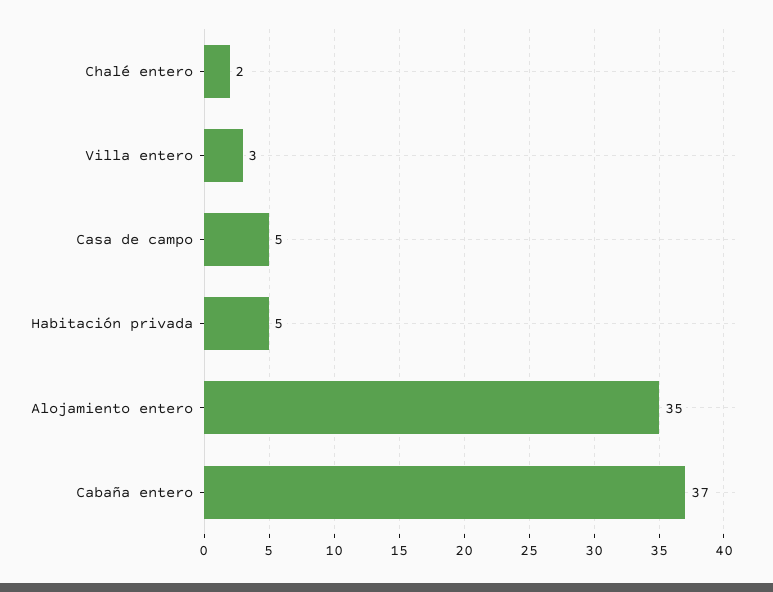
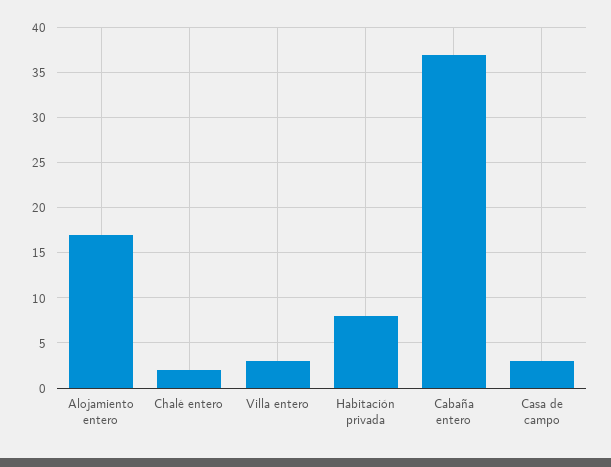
  {
    "Chalé entero": 2,
    "Villa entero": 3,
-   "Casa de campo": 5,
+   "Casa de campo": 3,
-   "Habitación privada": 5,
+   "Habitación privada": 8,
-   "Alojamiento entero": 35,
+   "Alojamiento entero": 17,
    "Cabaña entero": 37
  }

